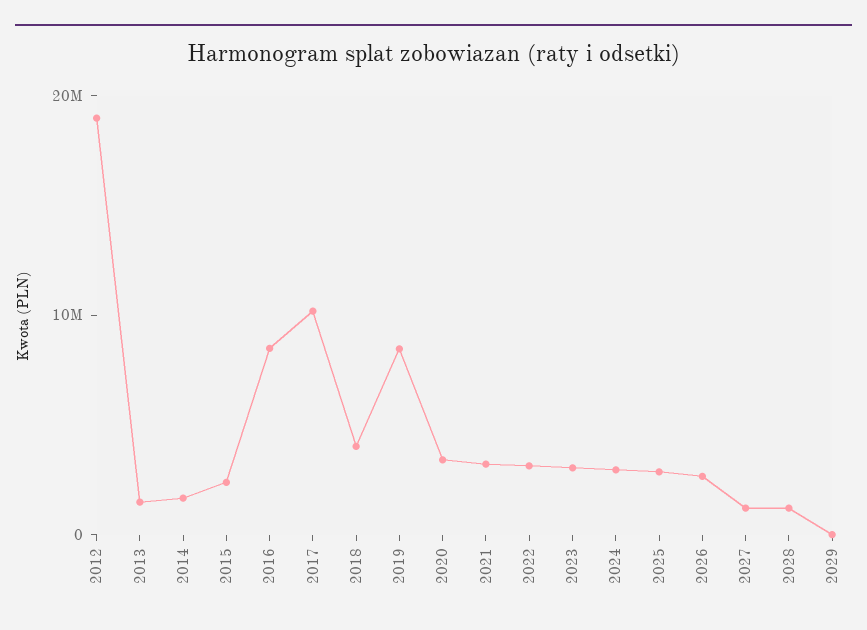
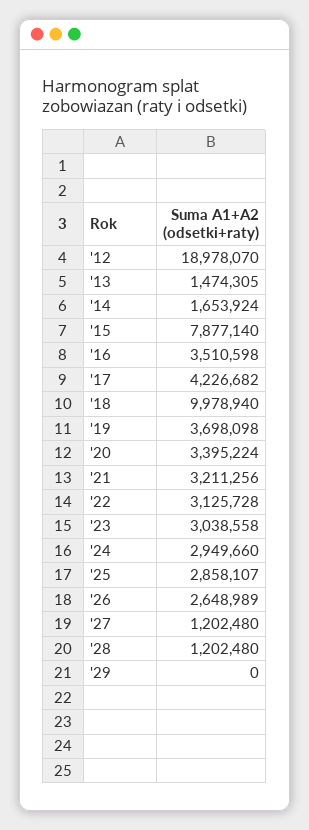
  {
    "2012": 18978070,
    "2013": 1474305,
    "2014": 1653924,
-   "2015": 2000000,
+   "2015": 7877140,
-   "2016": 8000000,
+   "2016": 3510598,
-   "2017": 10000000,
+   "2017": 4226682,
-   "2018": 4000000,
+   "2018": 9978940,
-   "2019": 8000000,
+   "2019": 3698098,
    "2020": 3395224,
    "2021": 3211256,
    "2022": 3125728,
    "2023": 3038558,
    "2024": 2949660,
    "2025": 2858107,
    "2026": 2648989,
    "2027": 1202480,
    "2028": 1202480,
    "2029": 0
  }

